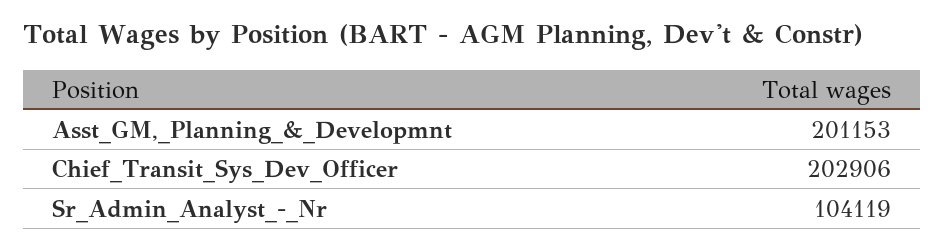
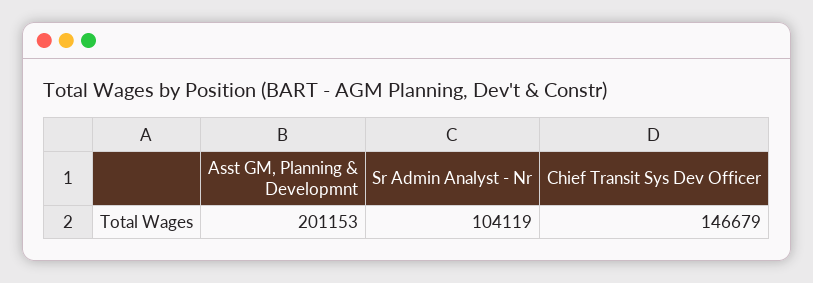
  {
    "Asst_GM,_Planning_&_Developmnt": 201153,
-   "Chief_Transit_Sys_Dev_Officer": 202906,
+   "Chief_Transit_Sys_Dev_Officer": 146679,
    "Sr_Admin_Analyst_-_Nr": 104119
  }

